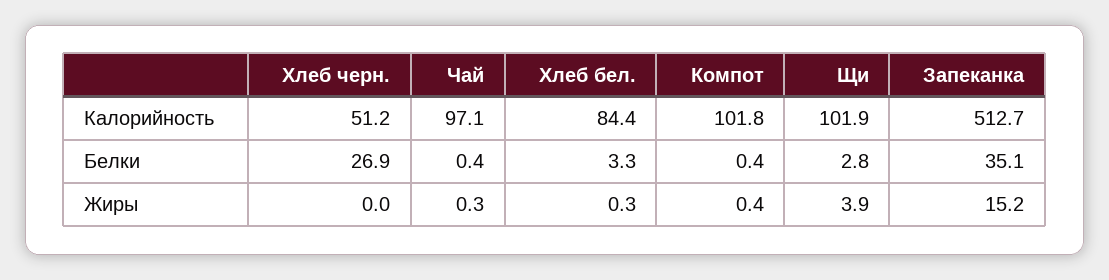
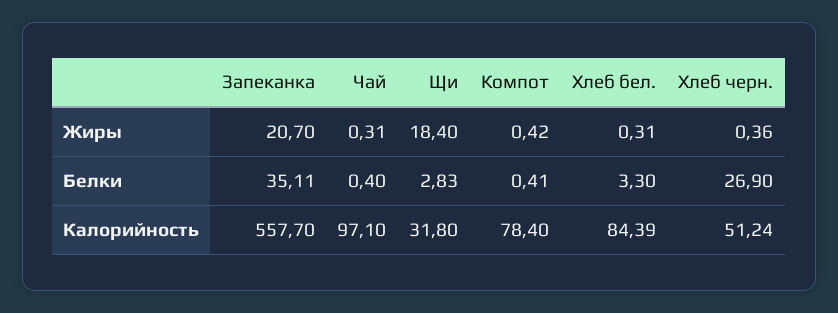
  {
    "Хлеб черн.": {
      "Калорийность": 51.24,
      "Белки": 26.9,
-     "Жиры": 0
+     "Жиры": 0.36
    },
    "Чай": {
      "Калорийность": 97.1,
      "Белки": 0.4,
      "Жиры": 0.31
    },
    "Хлеб бел.": {
      "Калорийность": 84.39,
      "Белки": 3.3,
      "Жиры": 0.31
    },
    "Компот": {
-     "Калорийность": 101.8,
+     "Калорийность": 78.4,
      "Белки": 0.41,
      "Жиры": 0.42
    },
    "Щи": {
-     "Калорийность": 101.9,
+     "Калорийность": 31.8,
      "Белки": 2.83,
-     "Жиры": 3.9
+     "Жиры": 18.4
    },
    "Запеканка": {
-     "Калорийность": 512.7,
+     "Калорийность": 557.7,
      "Белки": 35.11,
-     "Жиры": 15.2
+     "Жиры": 20.7
    }
  }

